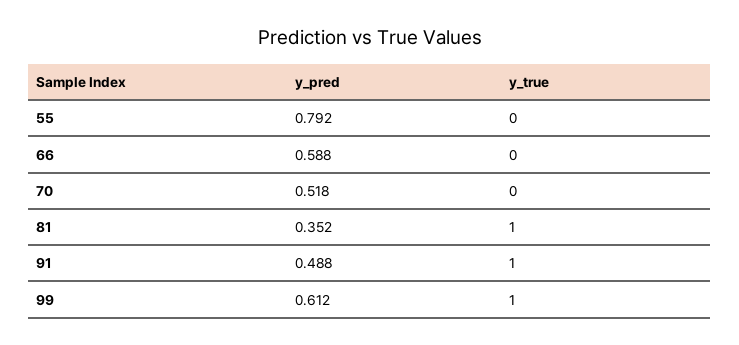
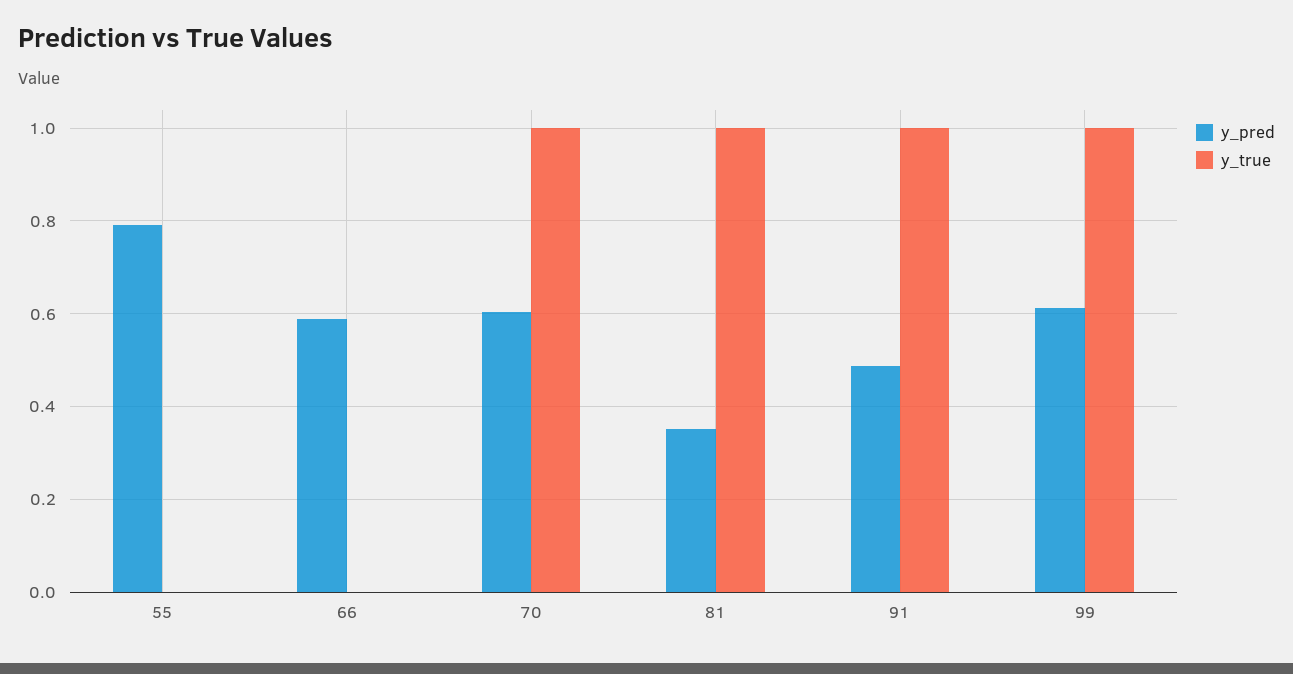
  {
    "y_pred": {
      "55": 0.792,
      "66": 0.588,
-     "70": 0.518,
+     "70": 0.6,
      "81": 0.352,
      "91": 0.488,
      "99": 0.612
    },
    "y_true": {
      "55": 0,
      "66": 0,
-     "70": 0,
+     "70": 1,
      "81": 1,
      "91": 1,
      "99": 1
    }
  }

